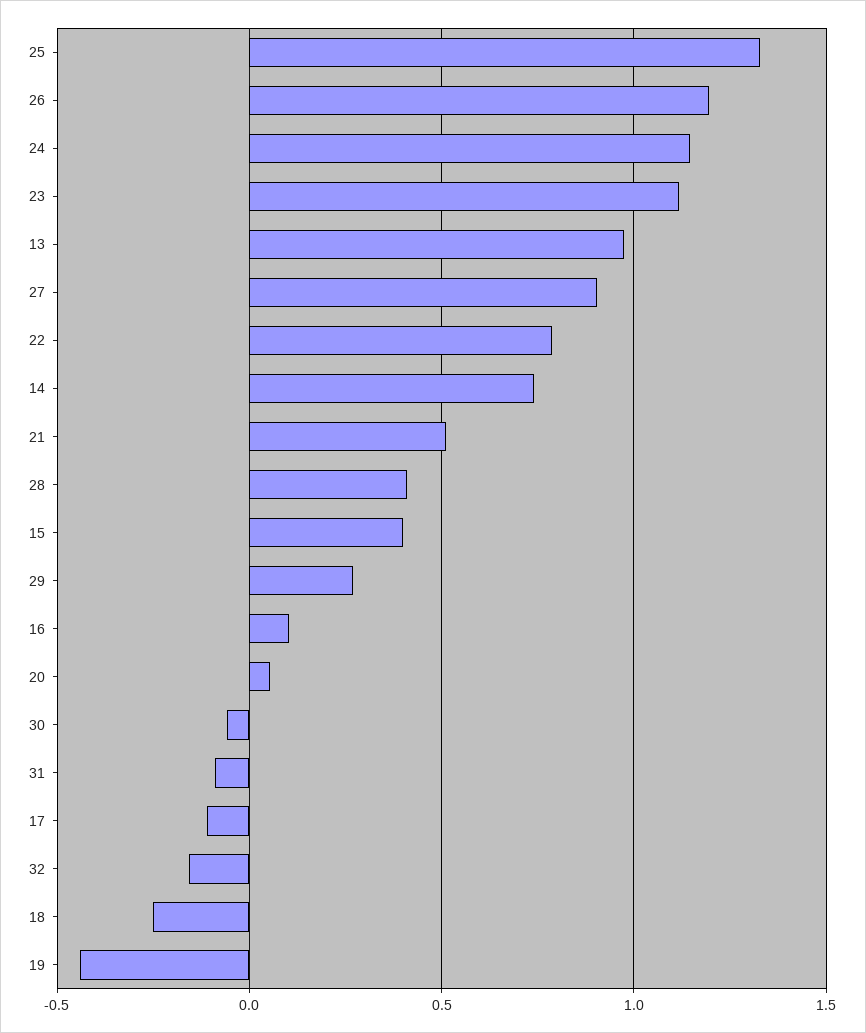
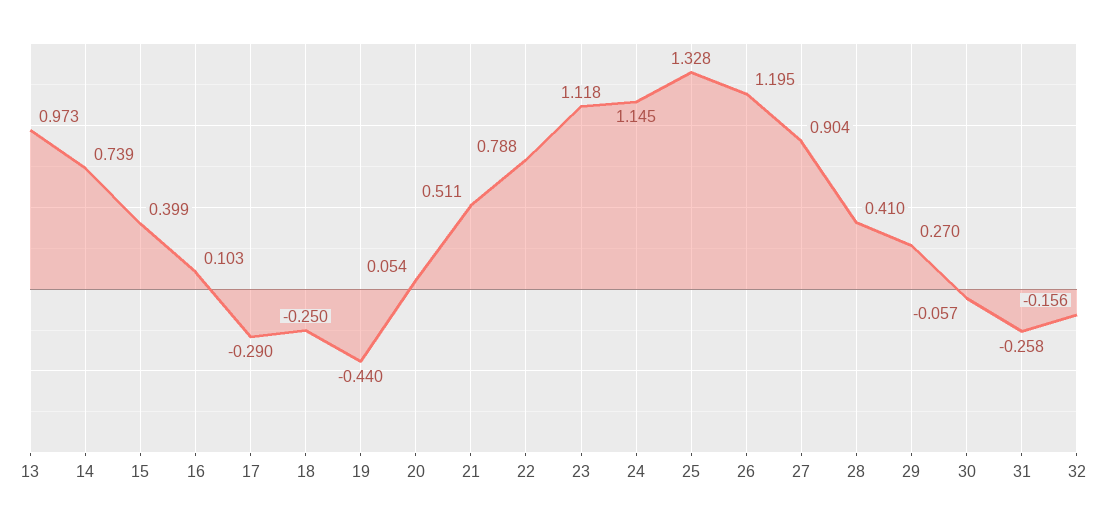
  {
    "25": 1.328,
    "26": 1.195,
    "24": 1.145,
    "23": 1.118,
    "13": 0.973,
    "27": 0.904,
    "22": 0.788,
    "14": 0.739,
    "21": 0.511,
    "28": 0.41,
    "15": 0.399,
    "29": 0.27,
    "16": 0.103,
    "20": 0.054,
    "30": -0.057,
-   "31": -0.1,
+   "31": -0.258,
-   "17": -0.1,
+   "17": -0.29,
    "32": -0.156,
    "18": -0.25,
    "19": -0.44
  }

